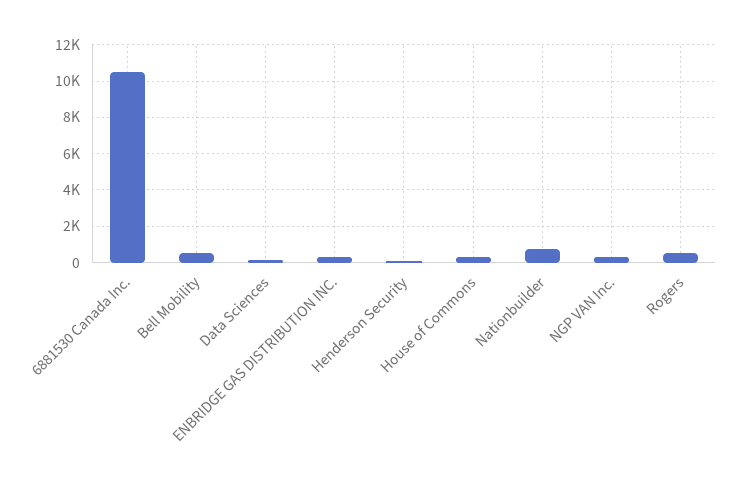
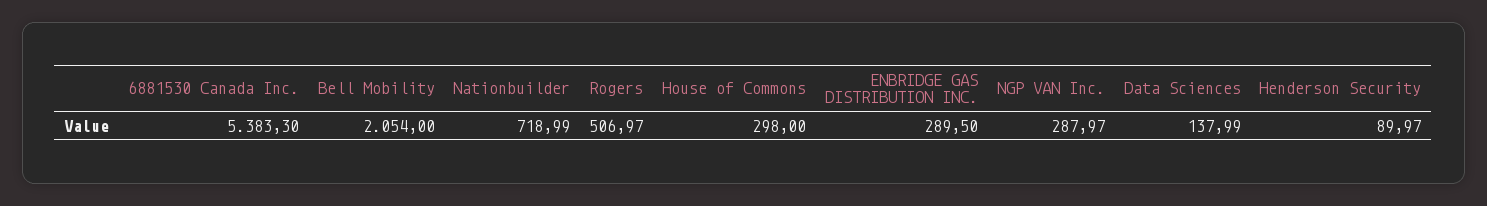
  {
-   "6881530 Canada Inc.": 10500,
+   "6881530 Canada Inc.": 5383.3,
-   "Bell Mobility": 500,
+   "Bell Mobility": 2054,
    "Data Sciences": 137.99,
    "ENBRIDGE GAS DISTRIBUTION INC.": 289.5,
    "Henderson Security": 89.97,
    "House of Commons": 298,
    "Nationbuilder": 718.99,
    "NGP VAN Inc.": 287.97,
    "Rogers": 506.97
  }

